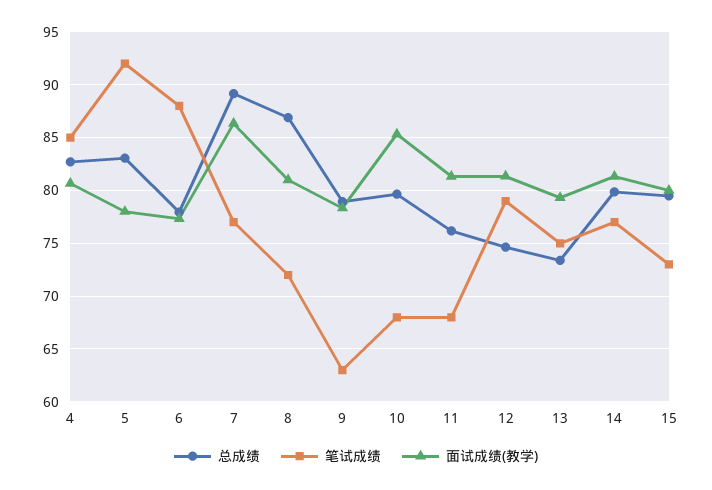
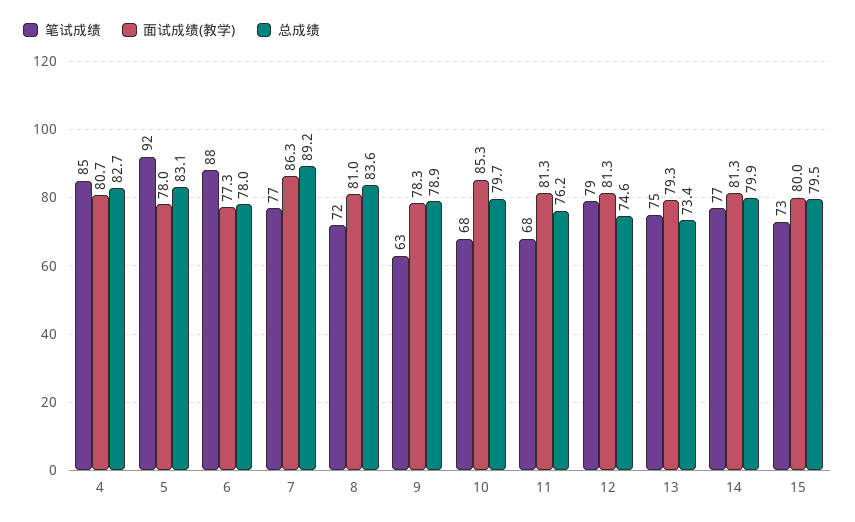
  {
    "总成绩": {
      "4": 82.7,
      "5": 83.1,
      "6": 78,
      "7": 89.2,
-     "8": 87,
+     "8": 83.6,
      "9": 78.9,
      "10": 79.7,
      "11": 76.2,
      "12": 74.6,
      "13": 73.4,
      "14": 79.9,
      "15": 79.5
    },
    "笔试成绩": {
      "4": 85,
      "5": 92,
      "6": 88,
      "7": 77,
      "8": 72,
      "9": 63,
      "10": 68,
      "11": 68,
      "12": 79,
      "13": 75,
      "14": 77,
      "15": 73
    },
    "面试成绩(教学)": {
      "4": 80.7,
      "5": 78,
      "6": 77.3,
      "7": 86.3,
      "8": 81,
      "9": 78.3,
      "10": 85.3,
      "11": 81.3,
      "12": 81.3,
      "13": 79.3,
      "14": 81.3,
      "15": 80
    }
  }

